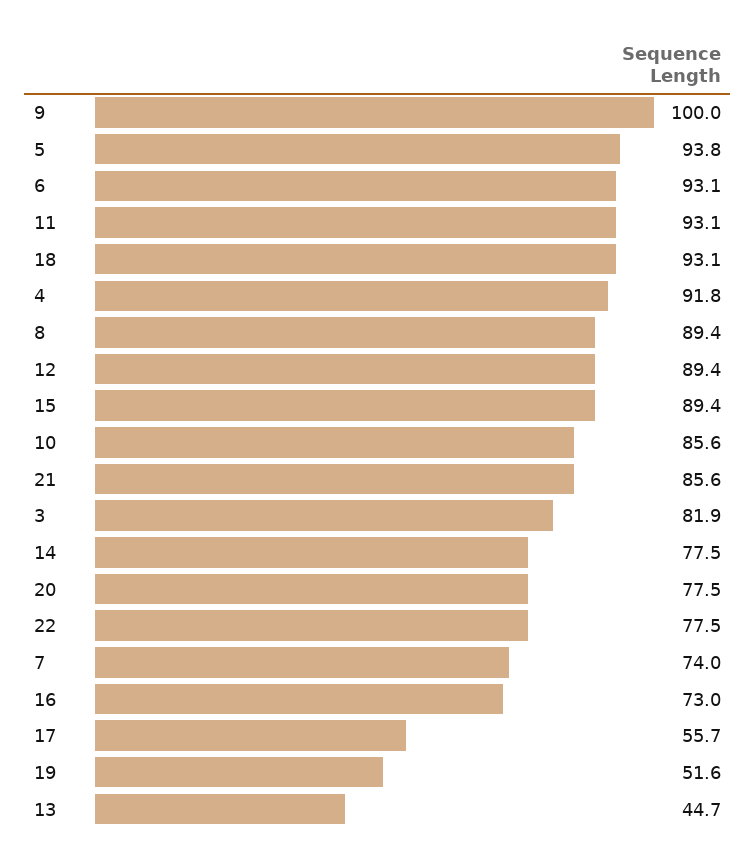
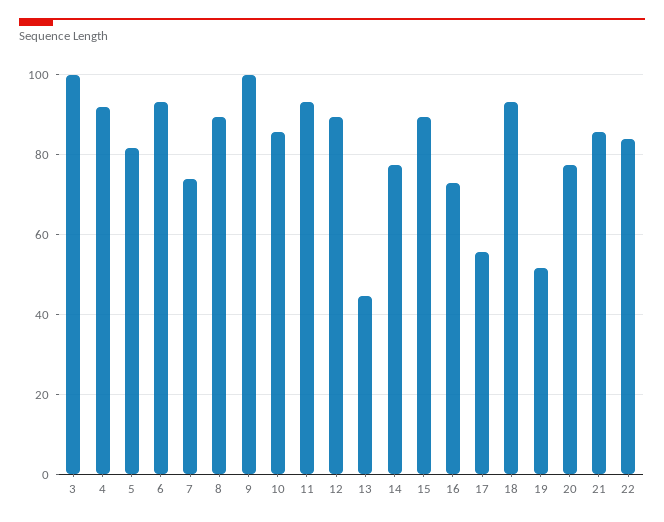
  {
    "9": 100,
-   "5": 93.8,
+   "5": 82,
    "6": 93.1,
    "11": 93.1,
    "18": 93.1,
    "4": 91.8,
    "8": 89.4,
    "12": 89.4,
    "15": 89.4,
    "10": 85.6,
    "21": 85.6,
-   "3": 81.9,
+   "3": 100,
    "14": 77.5,
    "20": 77.5,
-   "22": 77.5,
+   "22": 84,
    "7": 74,
    "16": 73,
    "17": 55.7,
    "19": 51.6,
    "13": 44.7
  }

